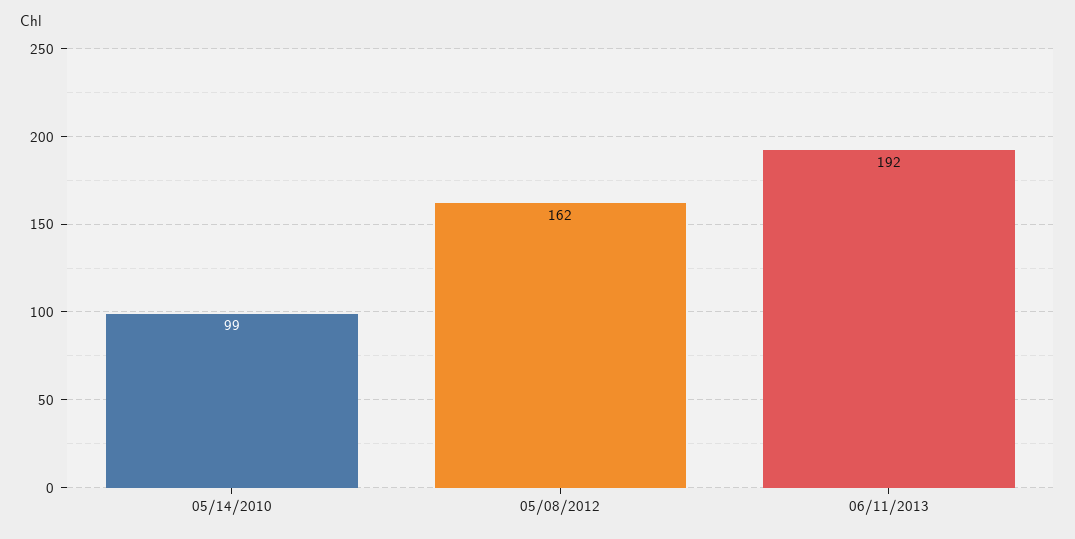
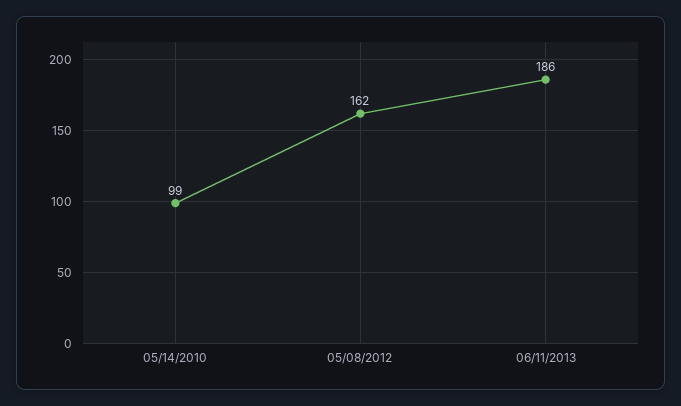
  {
    "05/14/2010": 99,
    "05/08/2012": 162,
-   "06/11/2013": 192
+   "06/11/2013": 186
  }

